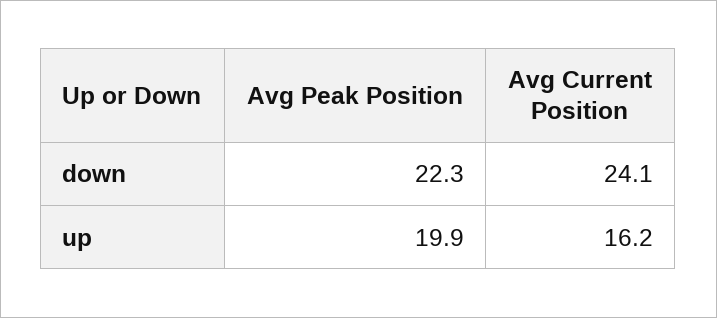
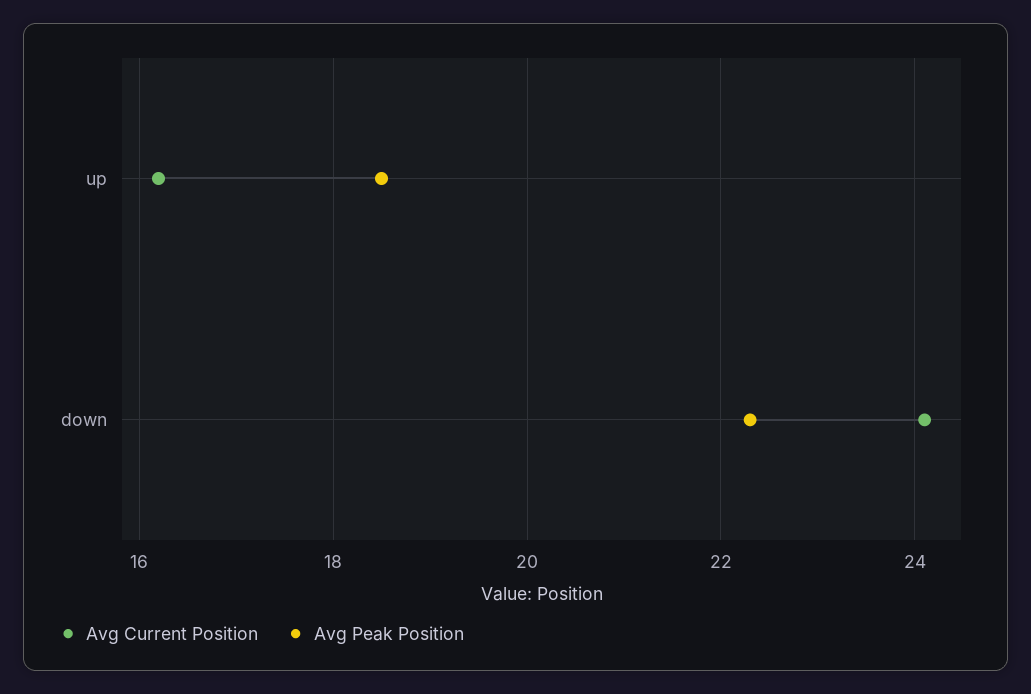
  {
    "Avg Peak Position": {
      "down": 22.3,
-     "up": 19.9
+     "up": 18.5
    },
    "Avg Current Position": {
      "down": 24.1,
      "up": 16.2
    }
  }

